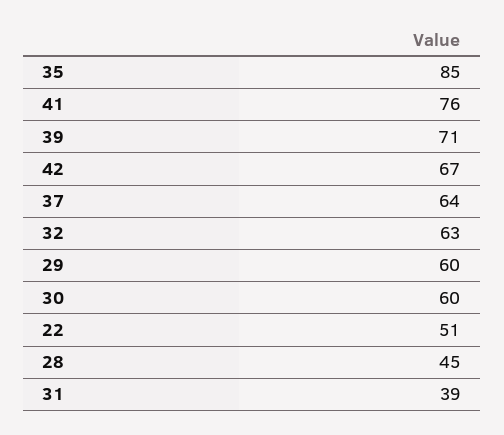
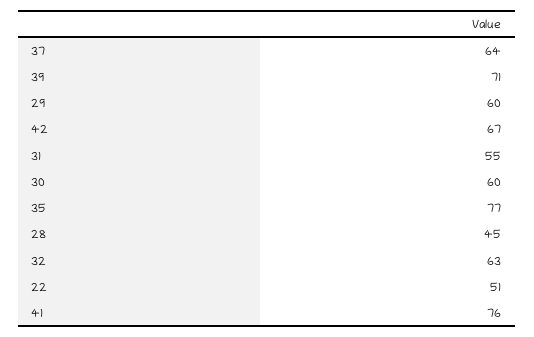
  {
-   "35": 85,
+   "35": 77,
    "41": 76,
    "39": 71,
    "42": 67,
    "37": 64,
    "32": 63,
    "29": 60,
    "30": 60,
    "22": 51,
    "28": 45,
-   "31": 39
+   "31": 55
  }

